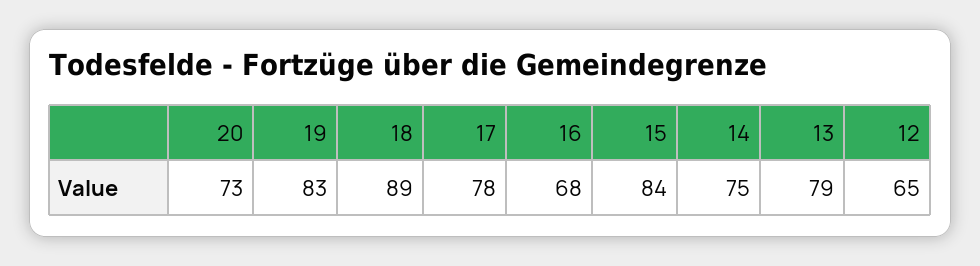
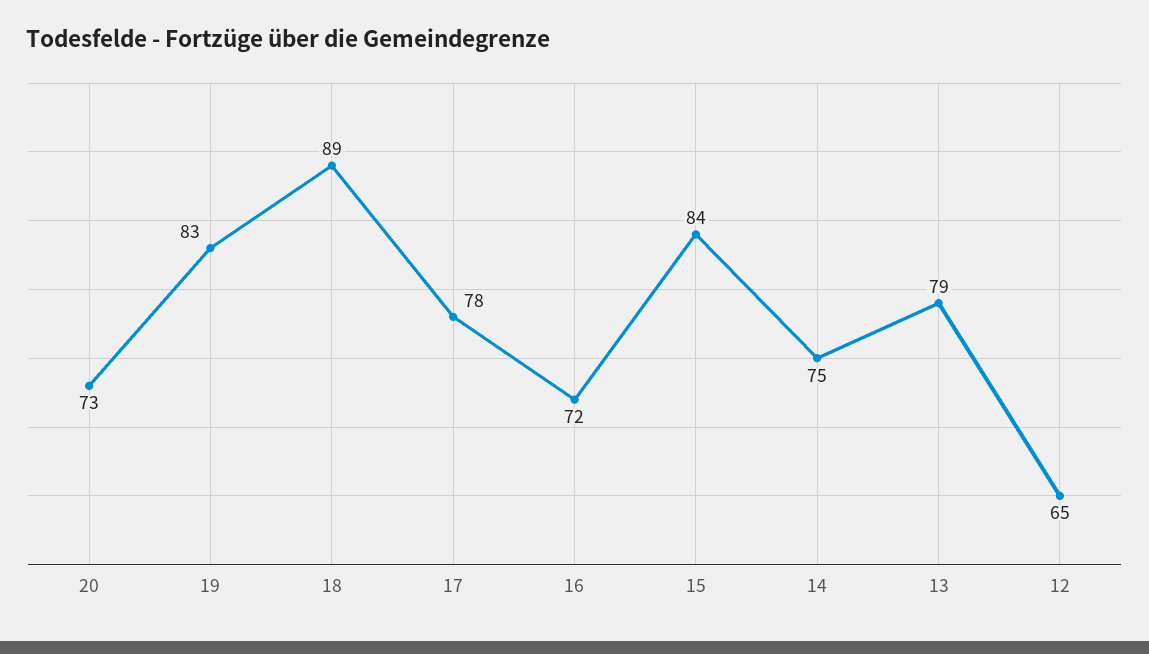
  {
    "20": 73,
    "19": 83,
    "18": 89,
    "17": 78,
-   "16": 68,
+   "16": 72,
    "15": 84,
    "14": 75,
    "13": 79,
    "12": 65
  }

